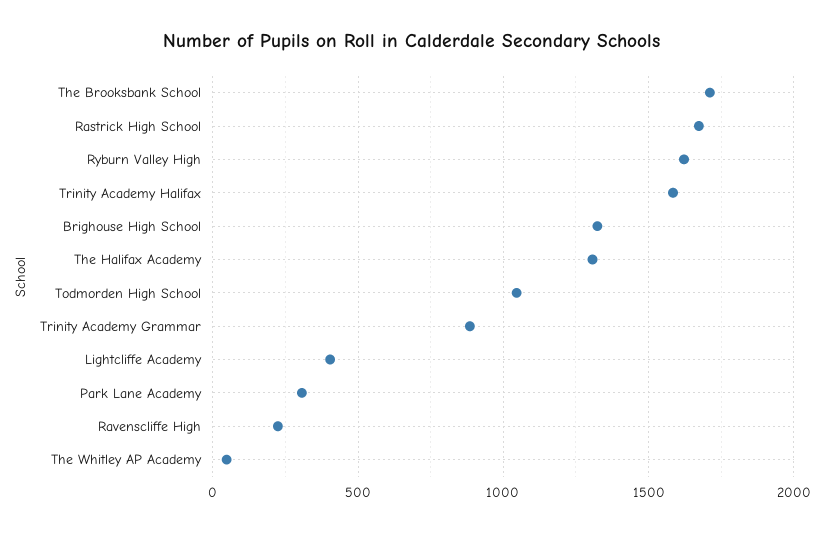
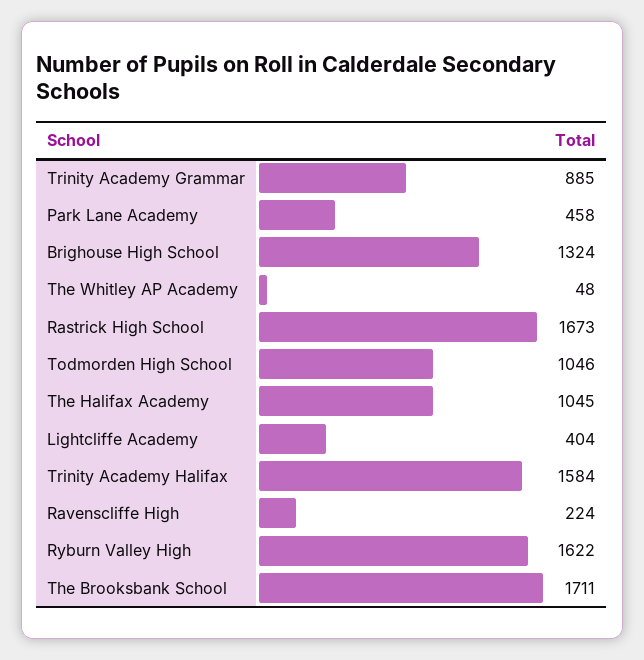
  {
    "The Brooksbank School": 1711,
    "Rastrick High School": 1673,
    "Ryburn Valley High": 1622,
    "Trinity Academy Halifax": 1584,
    "Brighouse High School": 1324,
-   "The Halifax Academy": 1300,
+   "The Halifax Academy": 1045,
    "Todmorden High School": 1046,
    "Trinity Academy Grammar": 885,
    "Lightcliffe Academy": 404,
-   "Park Lane Academy": 300,
+   "Park Lane Academy": 458,
    "Ravenscliffe High": 224,
    "The Whitley AP Academy": 48
  }

